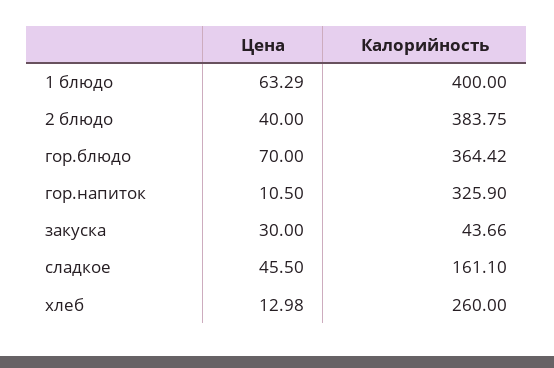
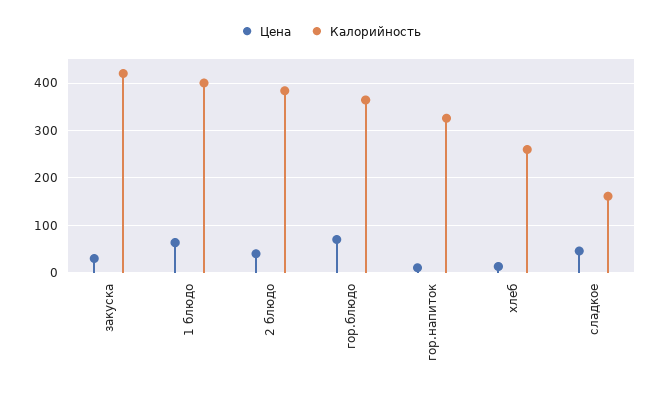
  {
    "Цена": {
      "1 блюдо": 63.29,
      "2 блюдо": 40,
      "гор.блюдо": 70,
      "гор.напиток": 10.5,
      "закуска": 30,
      "сладкое": 45.5,
      "хлеб": 12.98
    },
    "Калорийность": {
      "1 блюдо": 400,
      "2 блюдо": 383.75,
      "гор.блюдо": 364.42,
      "гор.напиток": 325.9,
-     "закуска": 43.66,
+     "закуска": 420,
      "сладкое": 161.1,
      "хлеб": 260
    }
  }

